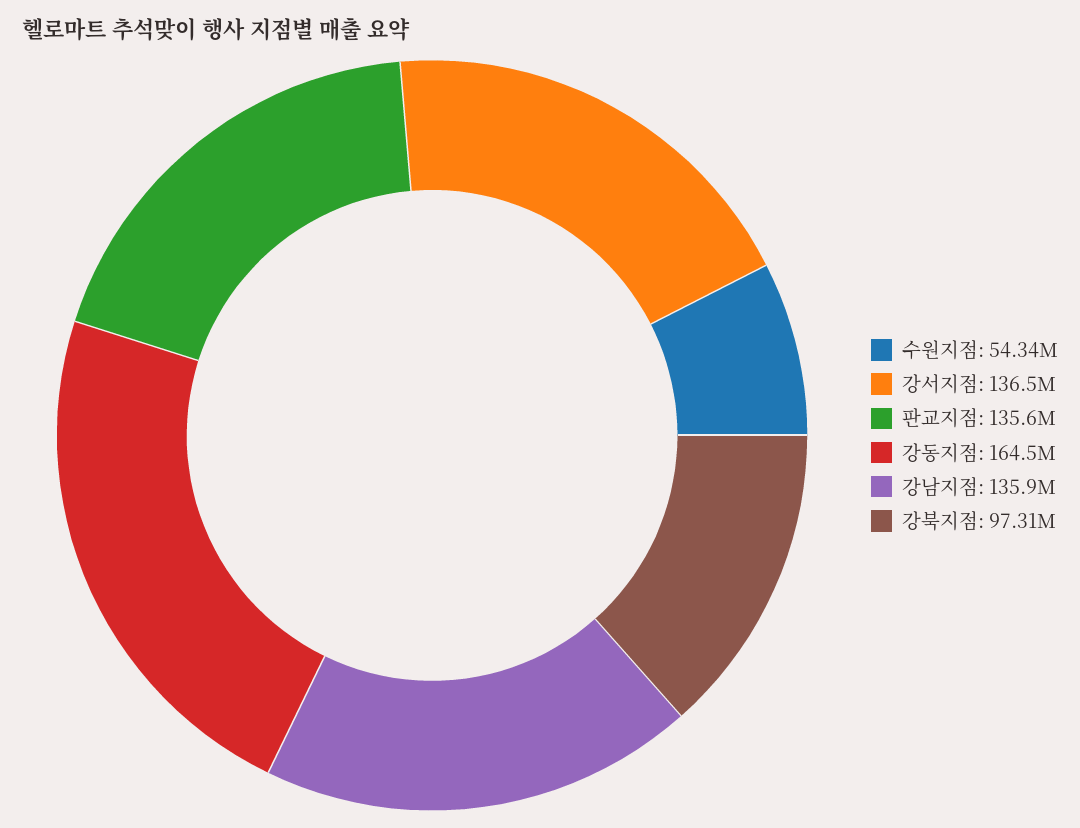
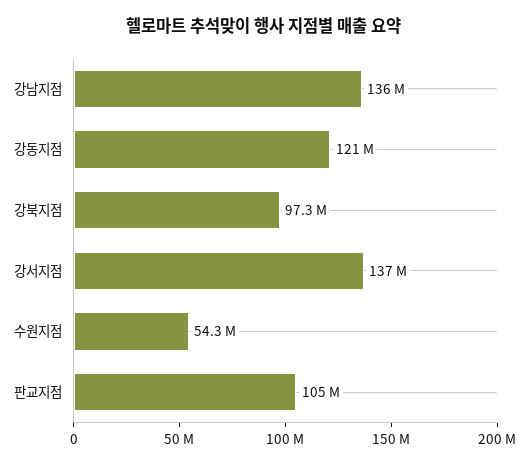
  {
    "수원지점": 54340000,
    "강서지점": 136500000,
-   "판교지점": 135600000,
+   "판교지점": 105000000,
-   "강동지점": 164500000,
+   "강동지점": 121000000,
    "강남지점": 135900000,
    "강북지점": 97310000
  }

